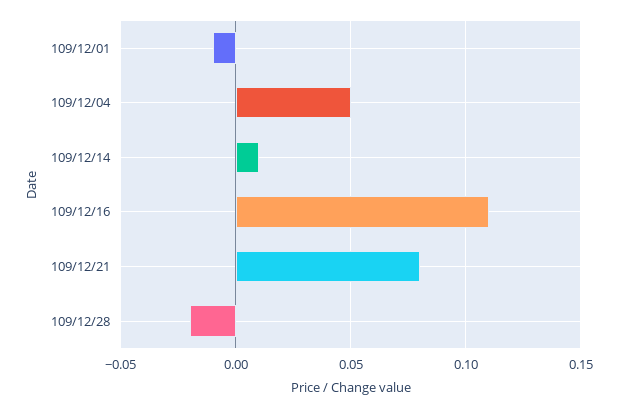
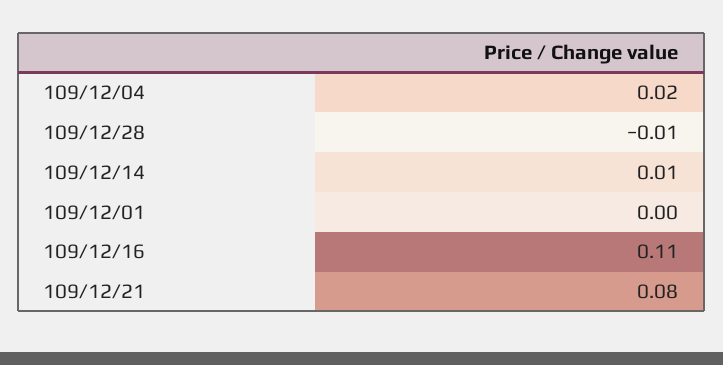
  {
-   "109/12/01": -0.01,
+   "109/12/01": 0,
-   "109/12/04": 0.05,
+   "109/12/04": 0.02,
    "109/12/14": 0.01,
    "109/12/16": 0.11,
    "109/12/21": 0.08,
-   "109/12/28": -0.02
+   "109/12/28": -0.01
  }

